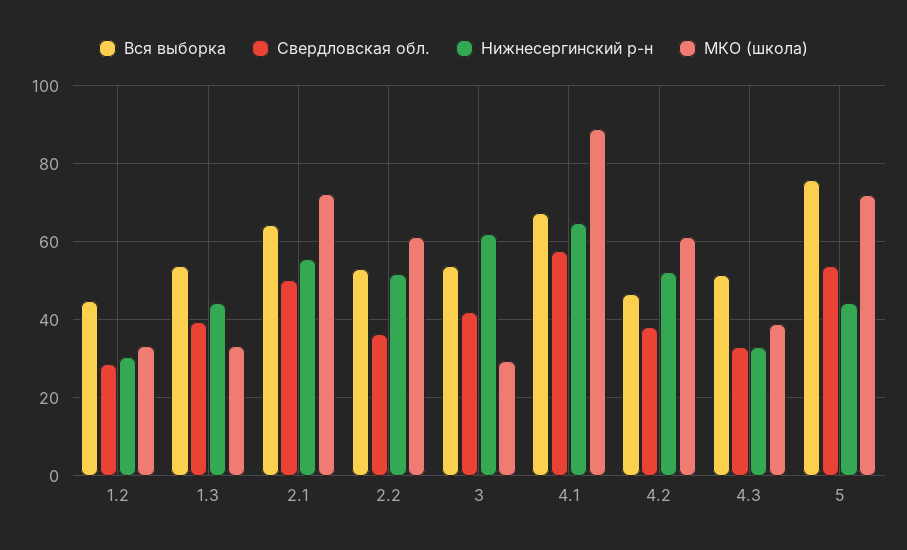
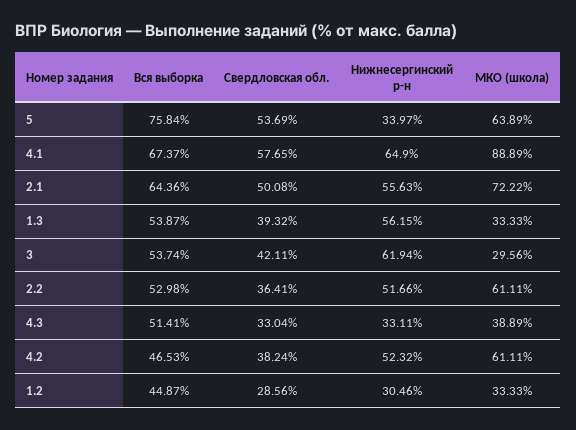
  {
    "Вся выборка": {
      "1.2": 44.87,
      "1.3": 53.87,
      "2.1": 64.36,
      "2.2": 52.98,
      "3": 53.74,
      "4.1": 67.37,
      "4.2": 46.53,
      "4.3": 51.41,
      "5": 75.84
    },
    "Свердловская обл.": {
      "1.2": 28.56,
      "1.3": 39.32,
      "2.1": 50.08,
      "2.2": 36.41,
      "3": 42.11,
      "4.1": 57.65,
      "4.2": 38.24,
      "4.3": 33.04,
      "5": 53.69
    },
    "Нижнесергинский р-н": {
      "1.2": 30.46,
-     "1.3": 44,
+     "1.3": 56.15,
      "2.1": 55.63,
      "2.2": 51.66,
      "3": 61.94,
      "4.1": 64.9,
      "4.2": 52.32,
      "4.3": 33.11,
-     "5": 44
+     "5": 33.97
    },
    "МКО (школа)": {
      "1.2": 33.33,
      "1.3": 33.33,
      "2.1": 72.22,
      "2.2": 61.11,
      "3": 29.56,
      "4.1": 88.89,
      "4.2": 61.11,
      "4.3": 38.89,
-     "5": 72
+     "5": 63.89
    }
  }

